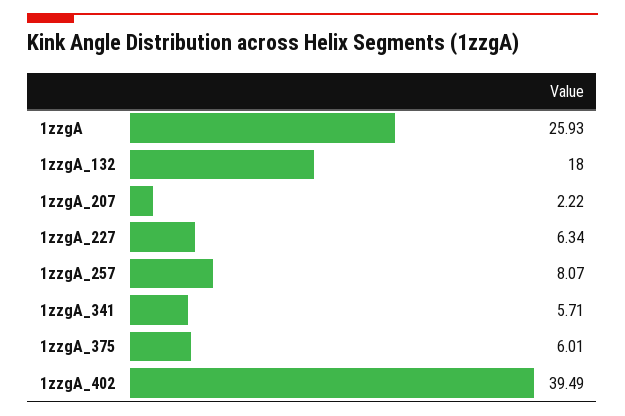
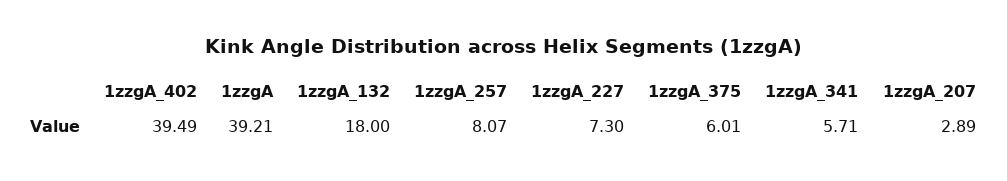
  {
-   "1zzgA": 25.93,
+   "1zzgA": 39.21,
    "1zzgA_132": 18,
-   "1zzgA_207": 2.22,
+   "1zzgA_207": 2.89,
-   "1zzgA_227": 6.34,
+   "1zzgA_227": 7.3,
    "1zzgA_257": 8.07,
    "1zzgA_341": 5.71,
    "1zzgA_375": 6.01,
    "1zzgA_402": 39.49
  }

